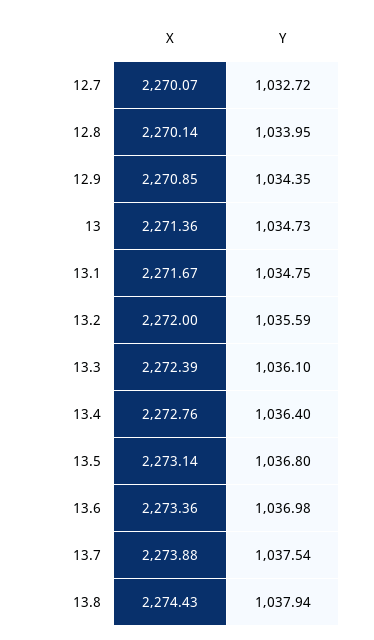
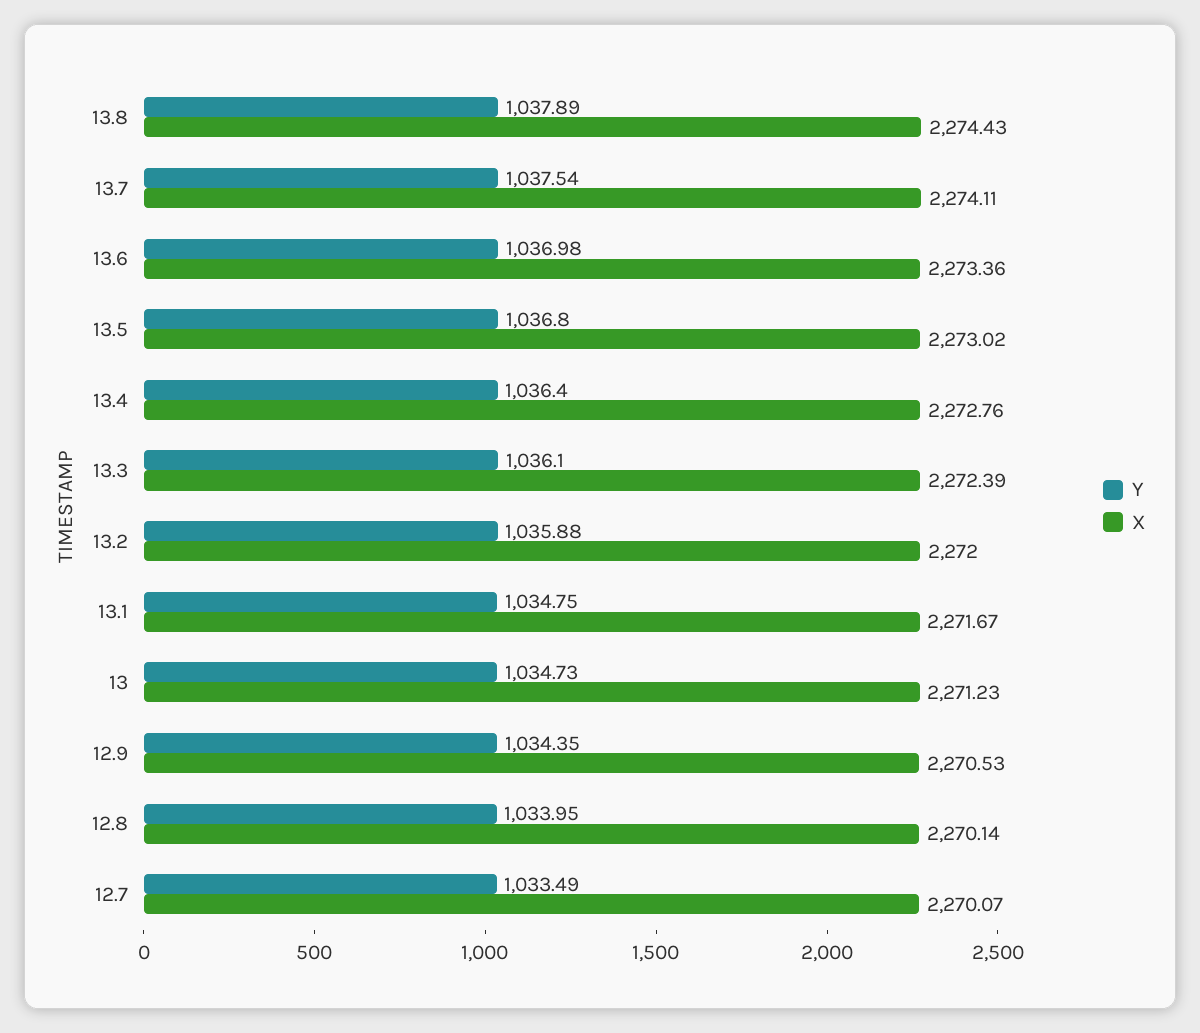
  {
    "X": {
      "12.7": 2270.07,
      "12.8": 2270.14,
-     "12.9": 2270.85,
+     "12.9": 2270.53,
-     "13": 2271.36,
+     "13": 2271.23,
      "13.1": 2271.67,
      "13.2": 2272,
      "13.3": 2272.39,
      "13.4": 2272.76,
-     "13.5": 2273.14,
+     "13.5": 2273.02,
      "13.6": 2273.36,
-     "13.7": 2273.88,
+     "13.7": 2274.11,
      "13.8": 2274.43
    },
    "Y": {
-     "12.7": 1032.72,
+     "12.7": 1033.49,
      "12.8": 1033.95,
      "12.9": 1034.35,
      "13": 1034.73,
      "13.1": 1034.75,
-     "13.2": 1035.59,
+     "13.2": 1035.88,
      "13.3": 1036.1,
      "13.4": 1036.4,
      "13.5": 1036.8,
      "13.6": 1036.98,
      "13.7": 1037.54,
-     "13.8": 1037.94
+     "13.8": 1037.89
    }
  }

